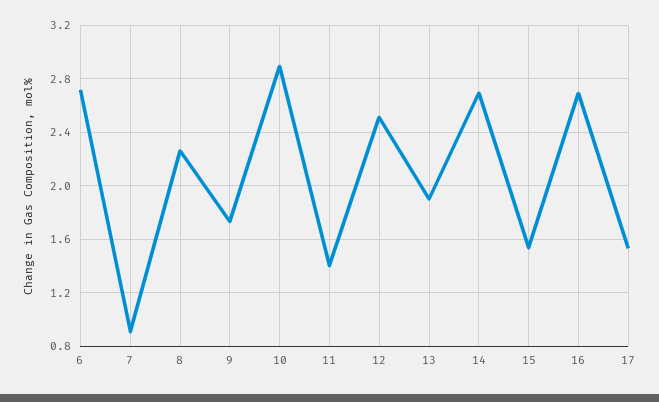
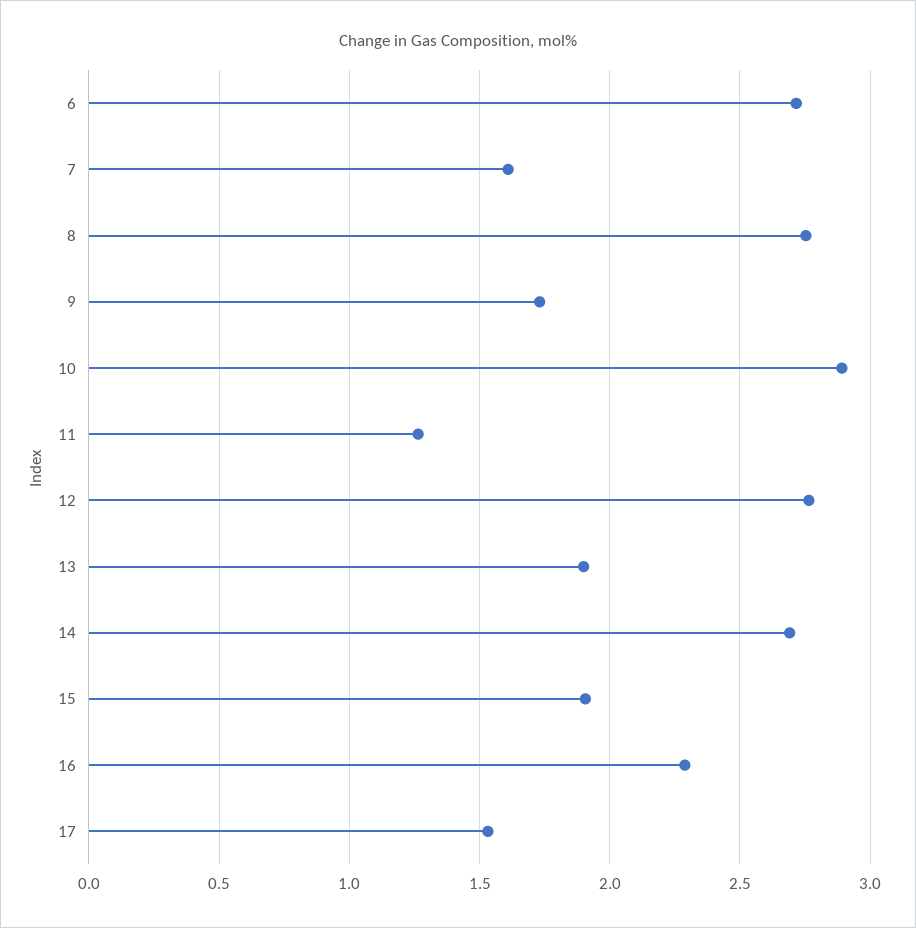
  {
    "6": 2.7,
-   "7": 0.9,
+   "7": 1.6,
-   "8": 2.25,
+   "8": 2.75,
    "9": 1.75,
    "10": 2.9,
-   "11": 1.4,
+   "11": 1.25,
-   "12": 2.5,
+   "12": 2.75,
    "13": 1.9,
    "14": 2.7,
-   "15": 1.55,
+   "15": 1.9,
-   "16": 2.7,
+   "16": 2.3,
    "17": 1.55
  }

